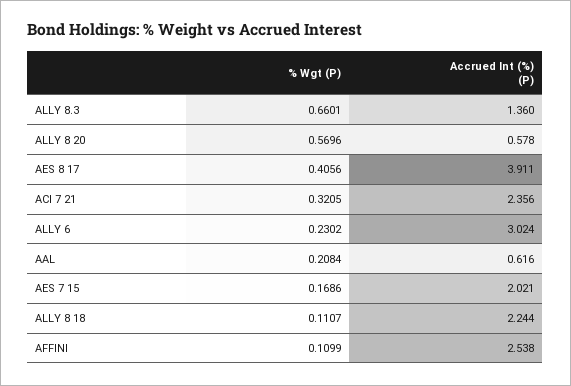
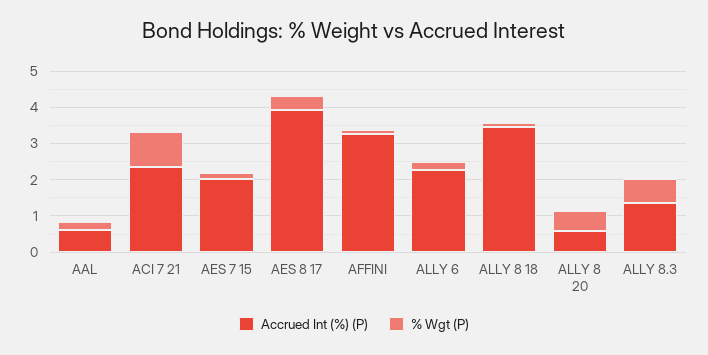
  {
    "% Wgt (P)": {
      "ALLY 8.3": 0.6601,
      "ALLY 8 20": 0.5696,
      "AES 8 17": 0.4056,
-     "ACI 7 21": 0.3205,
+     "ACI 7 21": 1,
      "ALLY 6": 0.2302,
      "AAL": 0.2084,
      "AES 7 15": 0.1686,
      "ALLY 8 18": 0.1107,
      "AFFINI": 0.1099
    },
    "Accrued Int (%) (P)": {
      "ALLY 8.3": 1.36,
      "ALLY 8 20": 0.578,
      "AES 8 17": 3.911,
      "ACI 7 21": 2.356,
-     "ALLY 6": 3.024,
+     "ALLY 6": 2.25,
      "AAL": 0.616,
      "AES 7 15": 2.021,
-     "ALLY 8 18": 2.244,
+     "ALLY 8 18": 3.5,
-     "AFFINI": 2.538
+     "AFFINI": 3.25
    }
  }

